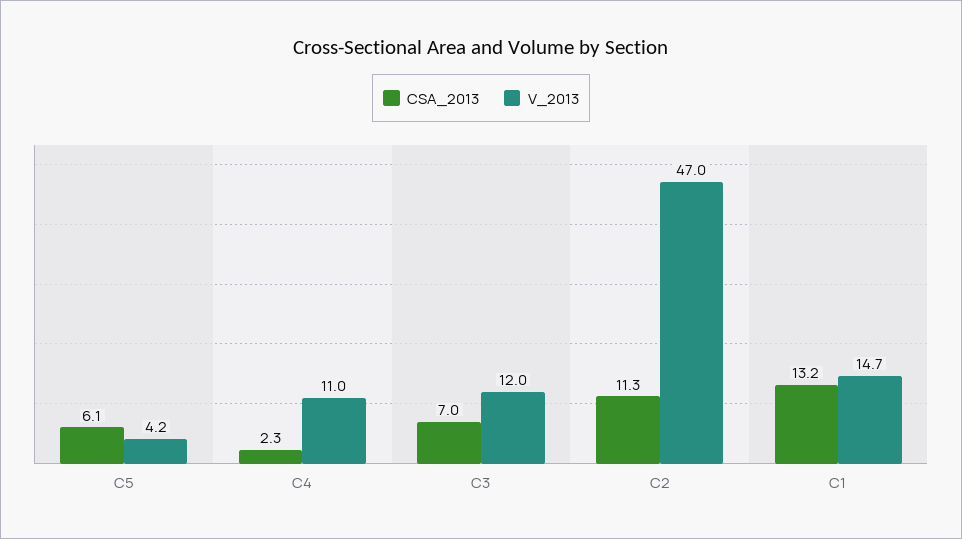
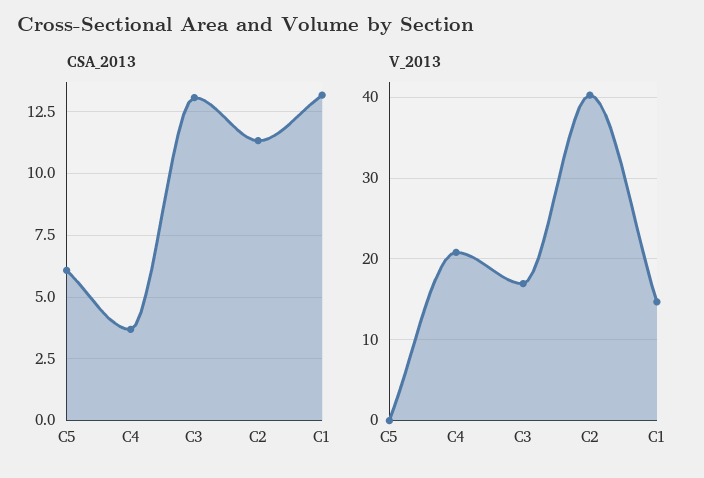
  {
    "CSA_2013": {
      "C5": 6.1,
-     "C4": 2.3,
+     "C4": 3.75,
-     "C3": 7,
+     "C3": 13,
      "C2": 11.3,
      "C1": 13.2
    },
    "V_2013": {
-     "C5": 4.2,
+     "C5": 0,
-     "C4": 11,
+     "C4": 21,
-     "C3": 12,
+     "C3": 17,
-     "C2": 47,
+     "C2": 40,
      "C1": 14.7
    }
  }

